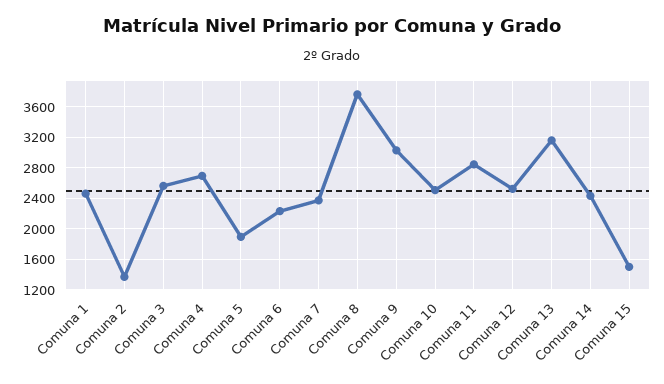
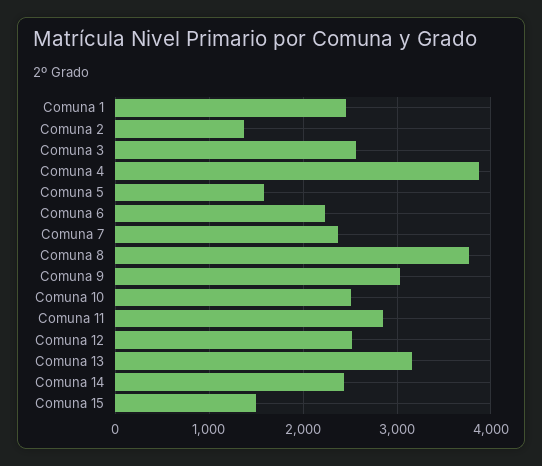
  {
    "Comuna 1": 2500,
    "Comuna 2": 1400,
    "Comuna 3": 2600,
-   "Comuna 4": 2700,
+   "Comuna 4": 3900,
-   "Comuna 5": 1900,
+   "Comuna 5": 1600,
    "Comuna 6": 2200,
    "Comuna 7": 2400,
    "Comuna 8": 3800,
    "Comuna 9": 3000,
    "Comuna 10": 2500,
    "Comuna 11": 2800,
    "Comuna 12": 2500,
    "Comuna 13": 3200,
    "Comuna 14": 2400,
    "Comuna 15": 1500
  }

